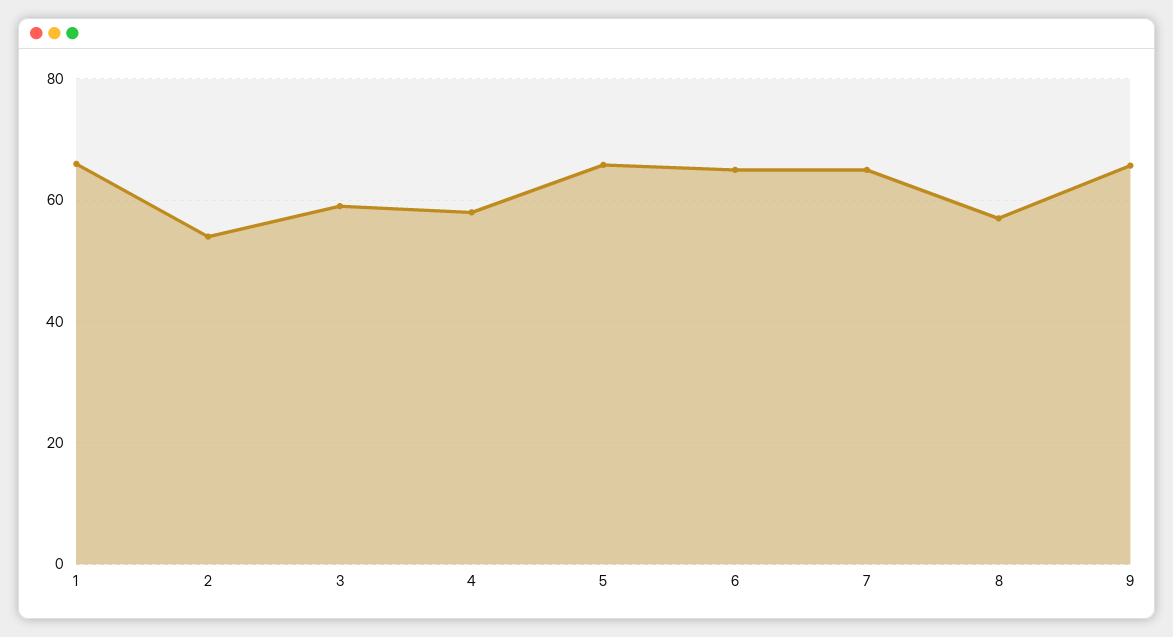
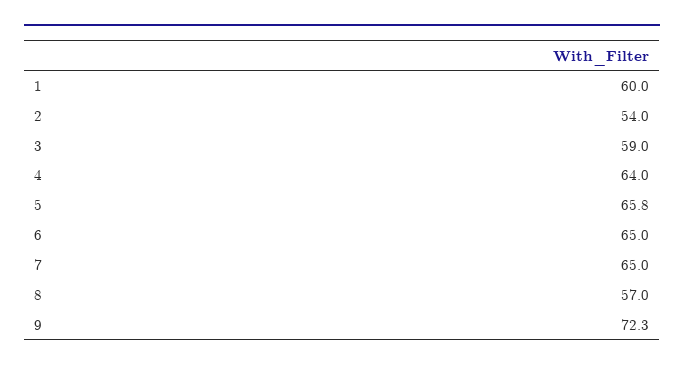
  {
-   "1": 66,
+   "1": 60,
    "2": 54,
    "3": 59,
-   "4": 58,
+   "4": 64,
    "5": 65.8,
    "6": 65,
    "7": 65,
    "8": 57,
-   "9": 66
+   "9": 72.3
  }

